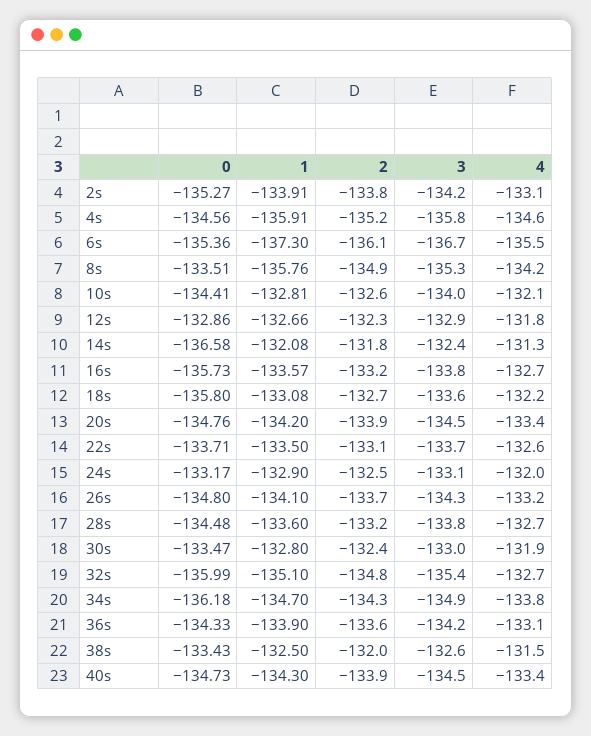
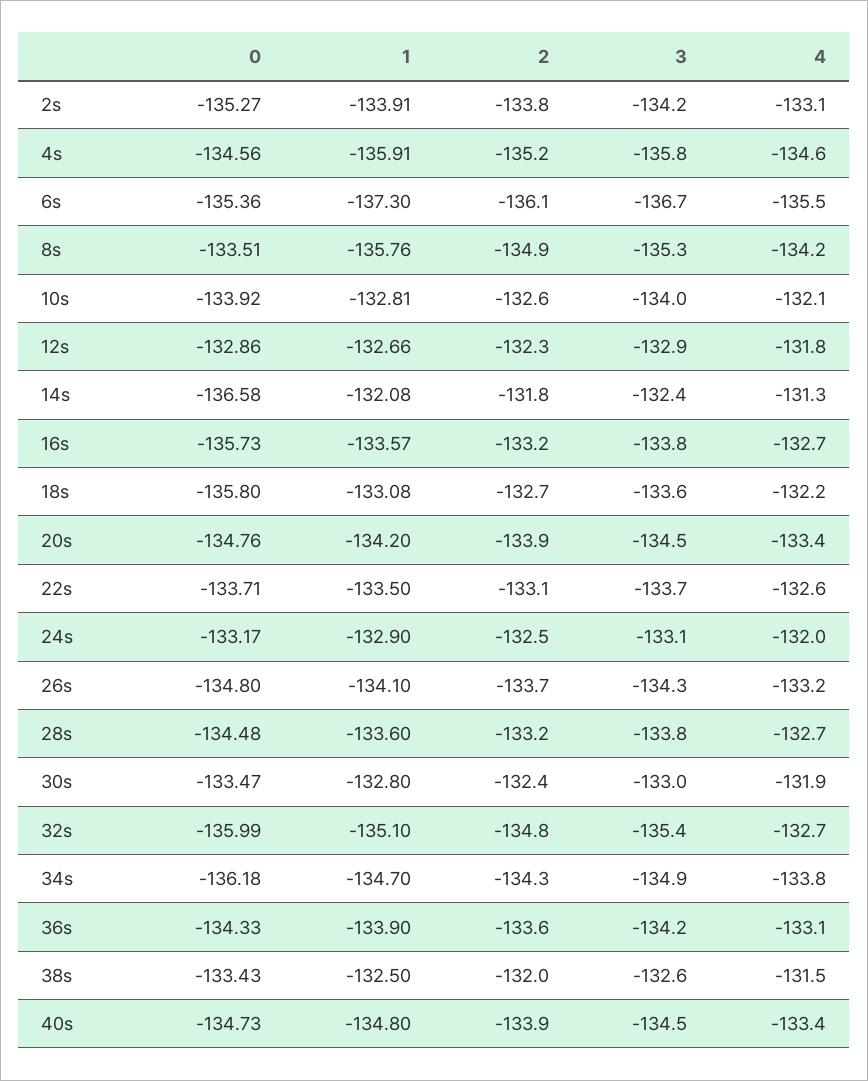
  {
    "0": {
      "2s": -135.27,
      "4s": -134.56,
      "6s": -135.36,
      "8s": -133.51,
-     "10s": -134.41,
+     "10s": -133.92,
      "12s": -132.86,
      "14s": -136.58,
      "16s": -135.73,
      "18s": -135.8,
      "20s": -134.76,
      "22s": -133.71,
      "24s": -133.17,
      "26s": -134.8,
      "28s": -134.48,
      "30s": -133.47,
      "32s": -135.99,
      "34s": -136.18,
      "36s": -134.33,
      "38s": -133.43,
      "40s": -134.73
    },
    "1": {
      "2s": -133.91,
      "4s": -135.91,
      "6s": -137.3,
      "8s": -135.76,
      "10s": -132.81,
      "12s": -132.66,
      "14s": -132.08,
      "16s": -133.57,
      "18s": -133.08,
      "20s": -134.2,
      "22s": -133.5,
      "24s": -132.9,
      "26s": -134.1,
      "28s": -133.6,
      "30s": -132.8,
      "32s": -135.1,
      "34s": -134.7,
      "36s": -133.9,
      "38s": -132.5,
-     "40s": -134.3
+     "40s": -134.8
    },
    "2": {
      "2s": -133.8,
      "4s": -135.2,
      "6s": -136.1,
      "8s": -134.9,
      "10s": -132.6,
      "12s": -132.3,
      "14s": -131.8,
      "16s": -133.2,
      "18s": -132.7,
      "20s": -133.9,
      "22s": -133.1,
      "24s": -132.5,
      "26s": -133.7,
      "28s": -133.2,
      "30s": -132.4,
      "32s": -134.8,
      "34s": -134.3,
      "36s": -133.6,
      "38s": -132,
      "40s": -133.9
    },
    "3": {
      "2s": -134.2,
      "4s": -135.8,
      "6s": -136.7,
      "8s": -135.3,
      "10s": -134,
      "12s": -132.9,
      "14s": -132.4,
      "16s": -133.8,
      "18s": -133.6,
      "20s": -134.5,
      "22s": -133.7,
      "24s": -133.1,
      "26s": -134.3,
      "28s": -133.8,
      "30s": -133,
      "32s": -135.4,
      "34s": -134.9,
      "36s": -134.2,
      "38s": -132.6,
      "40s": -134.5
    },
    "4": {
      "2s": -133.1,
      "4s": -134.6,
      "6s": -135.5,
      "8s": -134.2,
      "10s": -132.1,
      "12s": -131.8,
      "14s": -131.3,
      "16s": -132.7,
      "18s": -132.2,
      "20s": -133.4,
      "22s": -132.6,
      "24s": -132,
      "26s": -133.2,
      "28s": -132.7,
      "30s": -131.9,
      "32s": -132.7,
      "34s": -133.8,
      "36s": -133.1,
      "38s": -131.5,
      "40s": -133.4
    }
  }

